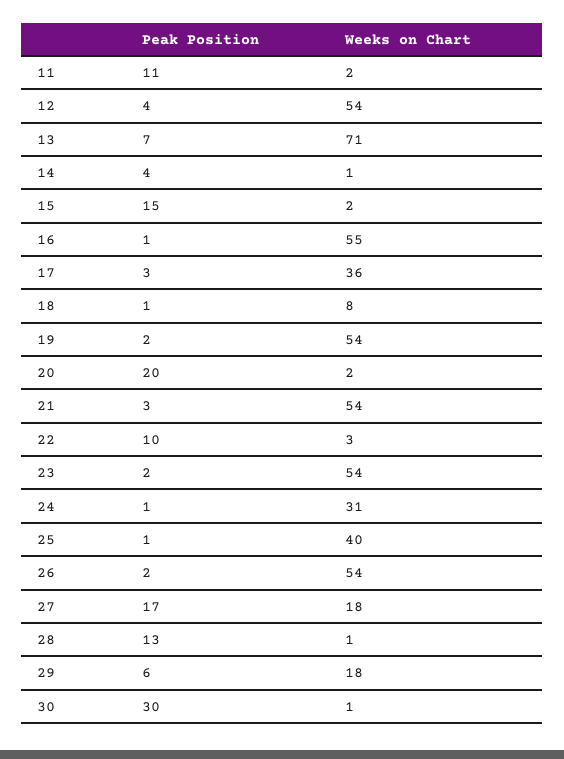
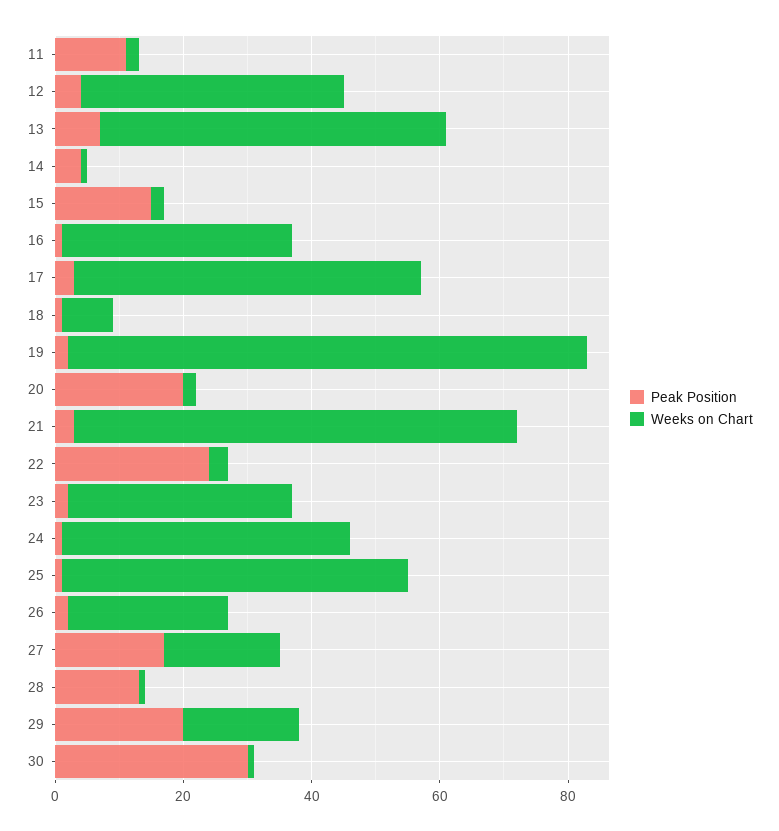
  {
    "Peak Position": {
      "11": 11,
      "12": 4,
      "13": 7,
      "14": 4,
      "15": 15,
      "16": 1,
      "17": 3,
      "18": 1,
      "19": 2,
      "20": 20,
      "21": 3,
-     "22": 10,
+     "22": 25,
      "23": 2,
      "24": 1,
      "25": 1,
      "26": 2,
      "27": 17,
      "28": 13,
-     "29": 6,
+     "29": 20,
      "30": 30
    },
    "Weeks on Chart": {
      "11": 2,
-     "12": 54,
+     "12": 40,
-     "13": 71,
+     "13": 55,
      "14": 1,
      "15": 2,
-     "16": 55,
+     "16": 35,
-     "17": 36,
+     "17": 55,
      "18": 8,
-     "19": 54,
+     "19": 80,
      "20": 2,
-     "21": 54,
+     "21": 70,
      "22": 3,
-     "23": 54,
+     "23": 35,
-     "24": 31,
+     "24": 45,
-     "25": 40,
+     "25": 55,
-     "26": 54,
+     "26": 25,
      "27": 18,
      "28": 1,
      "29": 18,
      "30": 1
    }
  }

